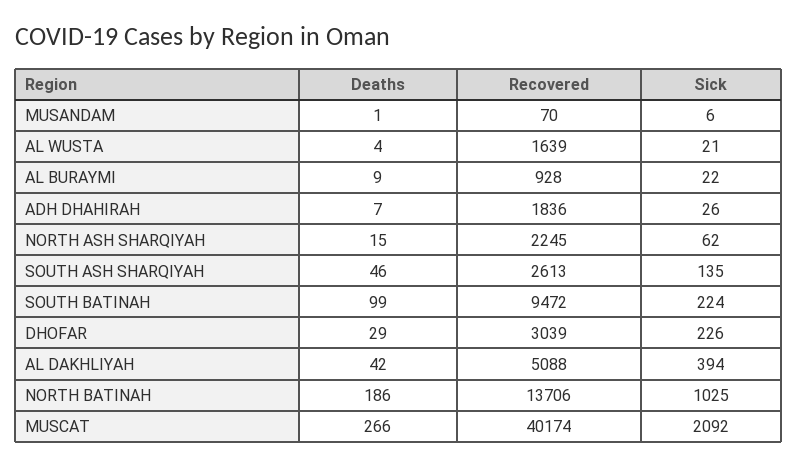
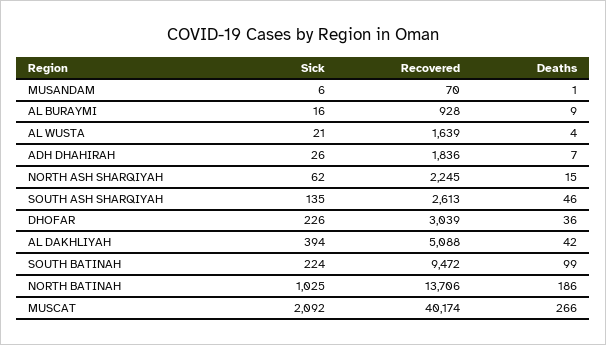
  {
    "Deaths": {
      "MUSANDAM": 1,
      "AL WUSTA": 4,
      "AL BURAYMI": 9,
      "ADH DHAHIRAH": 7,
      "NORTH ASH SHARQIYAH": 15,
      "SOUTH ASH SHARQIYAH": 46,
      "SOUTH BATINAH": 99,
-     "DHOFAR": 29,
+     "DHOFAR": 36,
      "AL DAKHLIYAH": 42,
      "NORTH BATINAH": 186,
      "MUSCAT": 266
    },
    "Recovered": {
      "MUSANDAM": 70,
      "AL WUSTA": 1639,
      "AL BURAYMI": 928,
      "ADH DHAHIRAH": 1836,
      "NORTH ASH SHARQIYAH": 2245,
      "SOUTH ASH SHARQIYAH": 2613,
      "SOUTH BATINAH": 9472,
      "DHOFAR": 3039,
      "AL DAKHLIYAH": 5088,
      "NORTH BATINAH": 13706,
      "MUSCAT": 40174
    },
    "Sick": {
      "MUSANDAM": 6,
      "AL WUSTA": 21,
-     "AL BURAYMI": 22,
+     "AL BURAYMI": 16,
      "ADH DHAHIRAH": 26,
      "NORTH ASH SHARQIYAH": 62,
      "SOUTH ASH SHARQIYAH": 135,
      "SOUTH BATINAH": 224,
      "DHOFAR": 226,
      "AL DAKHLIYAH": 394,
      "NORTH BATINAH": 1025,
      "MUSCAT": 2092
    }
  }

